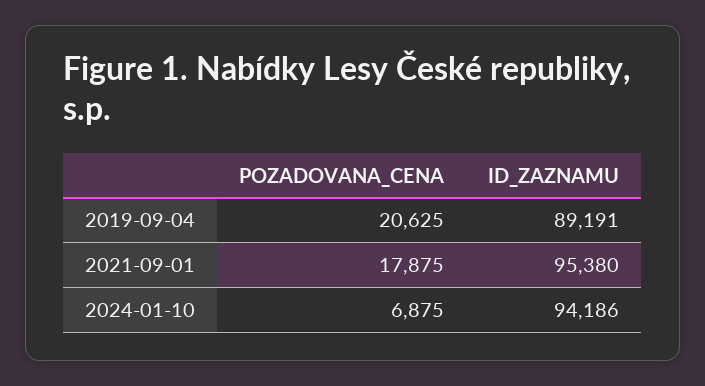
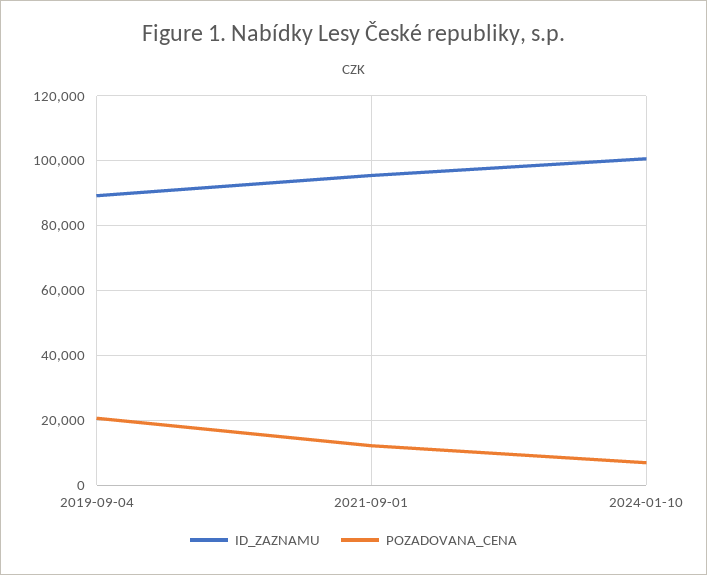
  {
    "POZADOVANA_CENA": {
      "2019-09-04": 20625,
-     "2021-09-01": 17875,
+     "2021-09-01": 12000,
      "2024-01-10": 6875
    },
    "ID_ZAZNAMU": {
      "2019-09-04": 89191,
      "2021-09-01": 95380,
-     "2024-01-10": 94186
+     "2024-01-10": 100000
    }
  }

